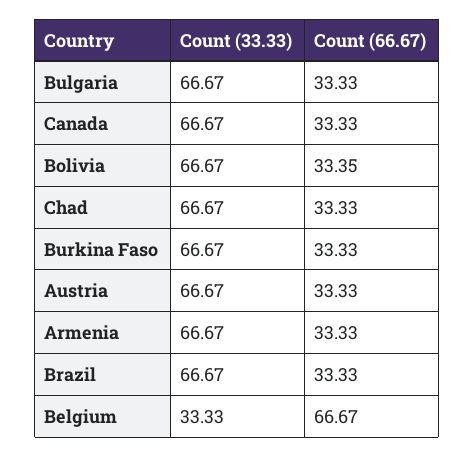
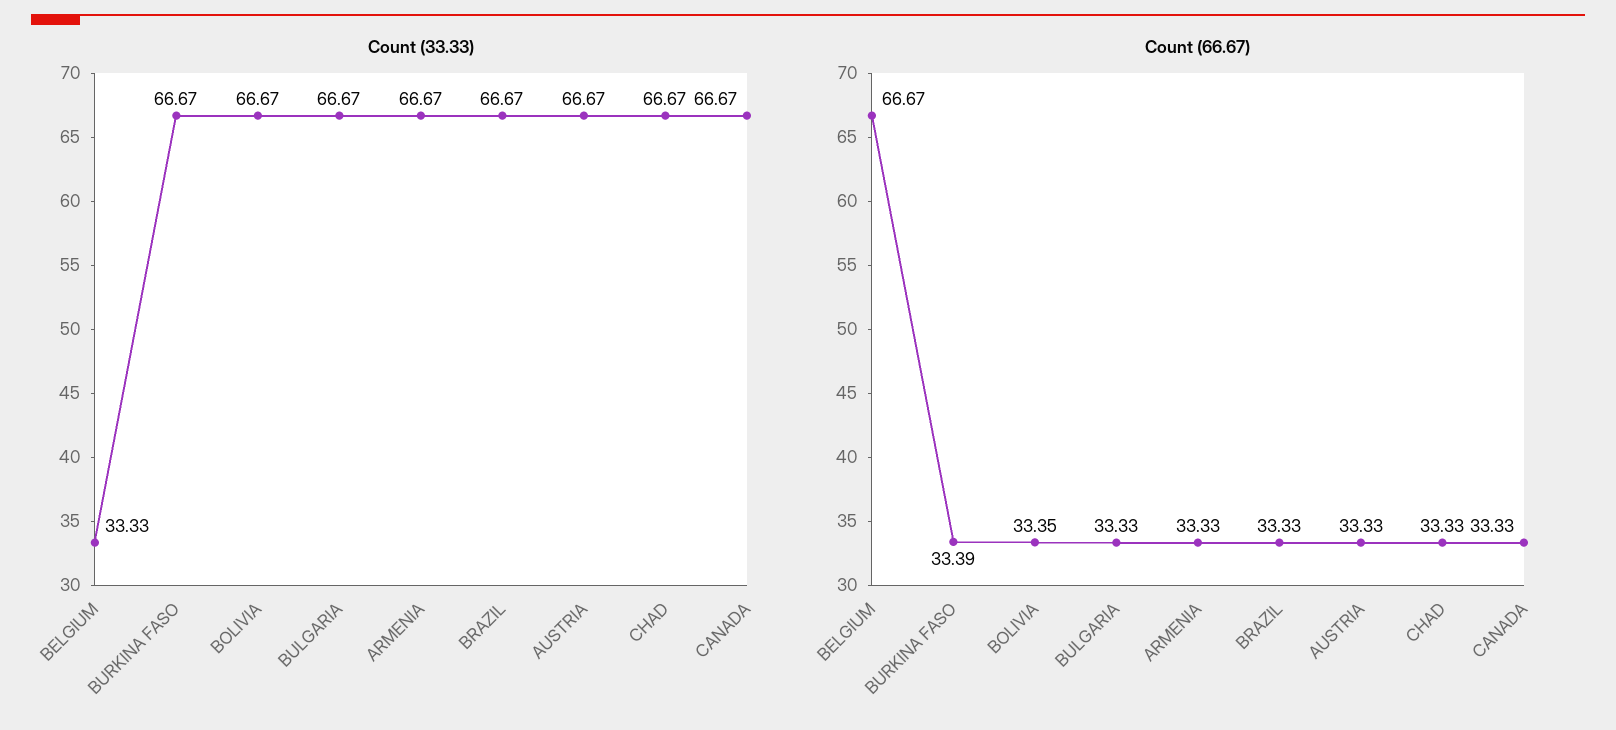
  {
    "Count (33.33)": {
      "Bulgaria": 66.67,
      "Canada": 66.67,
      "Bolivia": 66.67,
      "Chad": 66.67,
      "Burkina Faso": 66.67,
      "Austria": 66.67,
      "Armenia": 66.67,
      "Brazil": 66.67,
      "Belgium": 33.33
    },
    "Count (66.67)": {
      "Bulgaria": 33.33,
      "Canada": 33.33,
      "Bolivia": 33.35,
      "Chad": 33.33,
-     "Burkina Faso": 33.33,
+     "Burkina Faso": 33.39,
      "Austria": 33.33,
      "Armenia": 33.33,
      "Brazil": 33.33,
      "Belgium": 66.67
    }
  }

